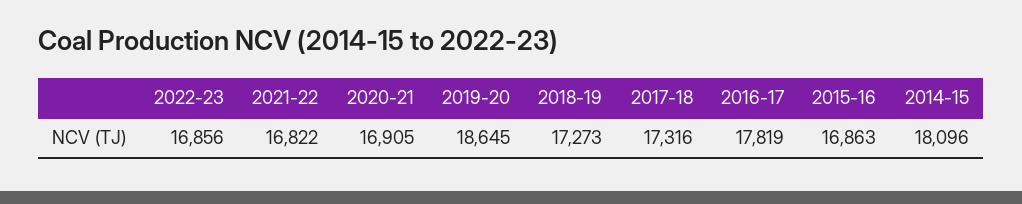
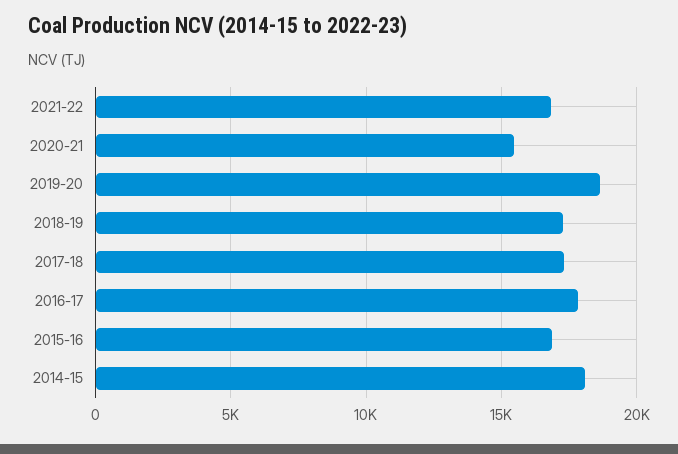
  {
-   "2022-23": 16856,
    "2021-22": 16822,
-   "2020-21": 16905,
+   "2020-21": 15500,
    "2019-20": 18645,
    "2018-19": 17273,
    "2017-18": 17316,
    "2016-17": 17819,
    "2015-16": 16863,
    "2014-15": 18096
  }

